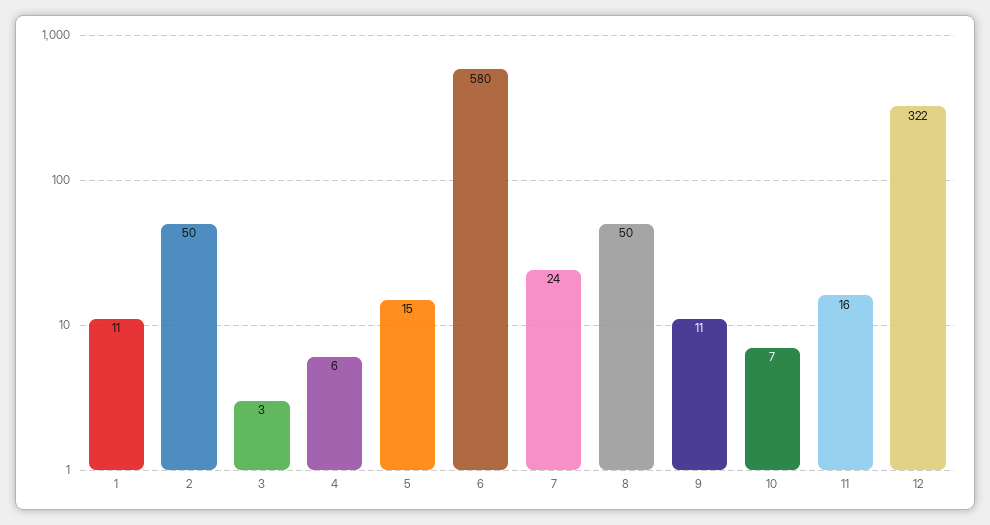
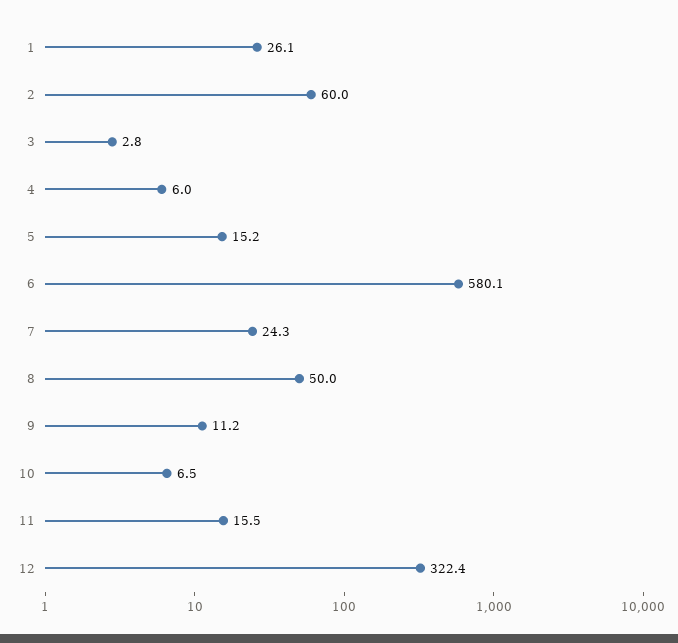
  {
-   "1": 11,
+   "1": 26.1,
-   "2": 50,
+   "2": 60,
    "3": 2.8,
    "4": 6,
    "5": 15.2,
    "6": 580.1,
    "7": 24.3,
    "8": 50,
    "9": 11.2,
    "10": 6.5,
    "11": 15.5,
    "12": 322.4
  }

